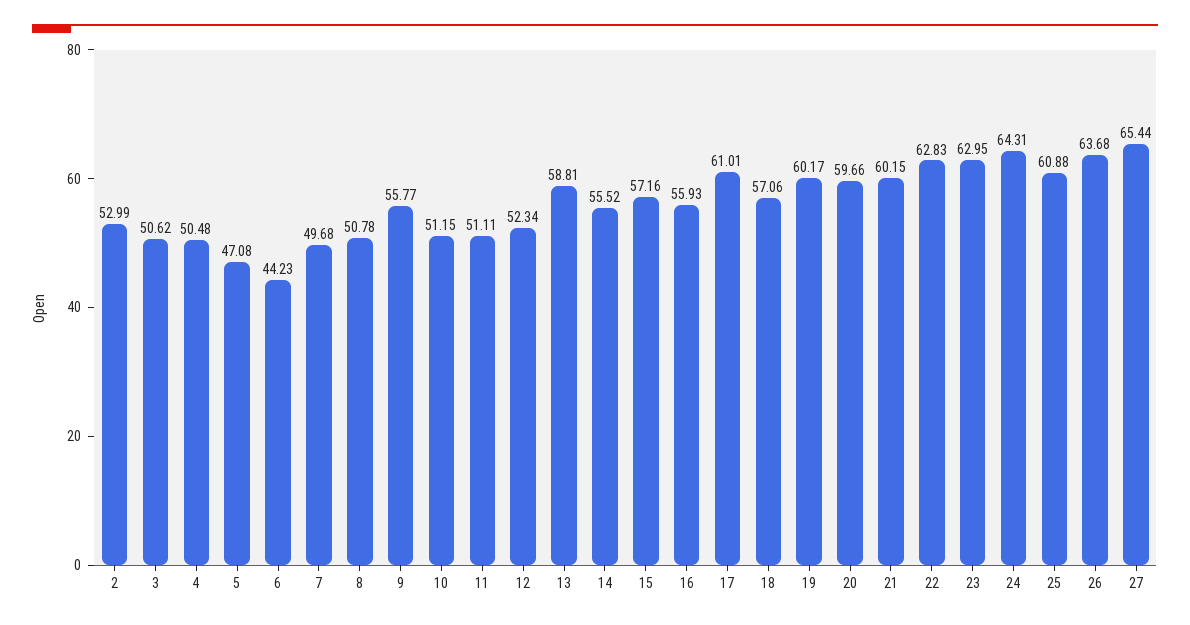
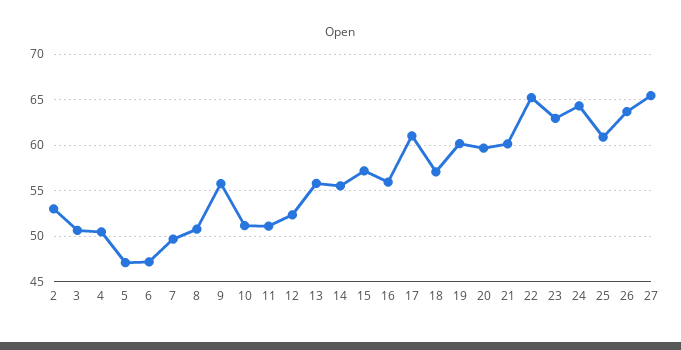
  {
    "2": 52.99,
    "3": 50.62,
    "4": 50.48,
    "5": 47.08,
-   "6": 44.23,
+   "6": 47,
    "7": 49.68,
    "8": 50.78,
    "9": 55.77,
    "10": 51.15,
    "11": 51.11,
    "12": 52.34,
-   "13": 58.81,
+   "13": 56,
    "14": 55.52,
    "15": 57.16,
    "16": 55.93,
    "17": 61.01,
    "18": 57.06,
    "19": 60.17,
    "20": 59.66,
    "21": 60.15,
-   "22": 62.83,
+   "22": 65,
    "23": 62.95,
    "24": 64.31,
    "25": 60.88,
    "26": 63.68,
    "27": 65.44
  }

